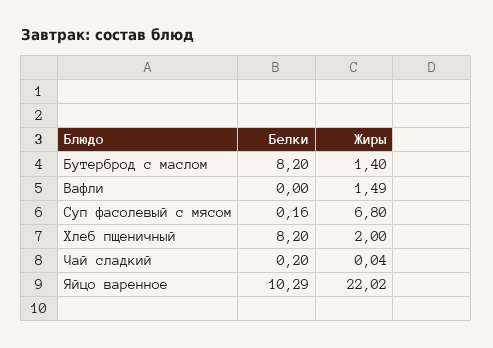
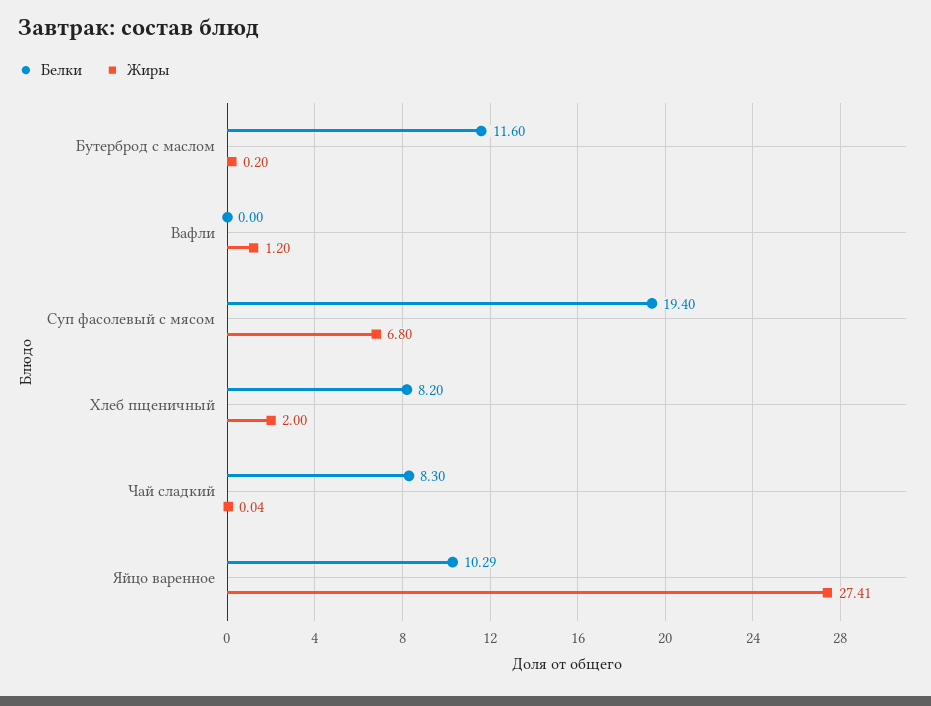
  {
    "Белки": {
-     "Бутерброд с маслом": 8.2,
+     "Бутерброд с маслом": 11.6,
      "Вафли": 0,
-     "Суп фасолевый с мясом": 0.16,
+     "Суп фасолевый с мясом": 19.4,
      "Хлеб пщеничный": 8.2,
-     "Чай сладкий": 0.2,
+     "Чай сладкий": 8.3,
      "Яйцо варенное": 10.29
    },
    "Жиры": {
-     "Бутерброд с маслом": 1.4,
+     "Бутерброд с маслом": 0.2,
-     "Вафли": 1.49,
+     "Вафли": 1.2,
      "Суп фасолевый с мясом": 6.8,
      "Хлеб пщеничный": 2,
      "Чай сладкий": 0.04,
-     "Яйцо варенное": 22.02
+     "Яйцо варенное": 27.41
    }
  }

